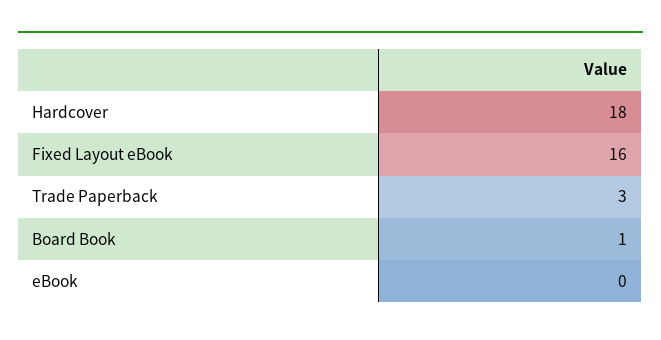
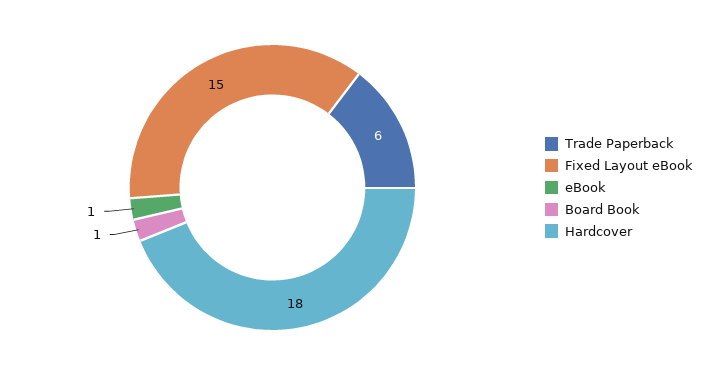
  {
    "Hardcover": 18,
-   "Fixed Layout eBook": 16,
+   "Fixed Layout eBook": 15,
-   "Trade Paperback": 3,
+   "Trade Paperback": 6,
    "Board Book": 1,
-   "eBook": 0
+   "eBook": 1
  }

